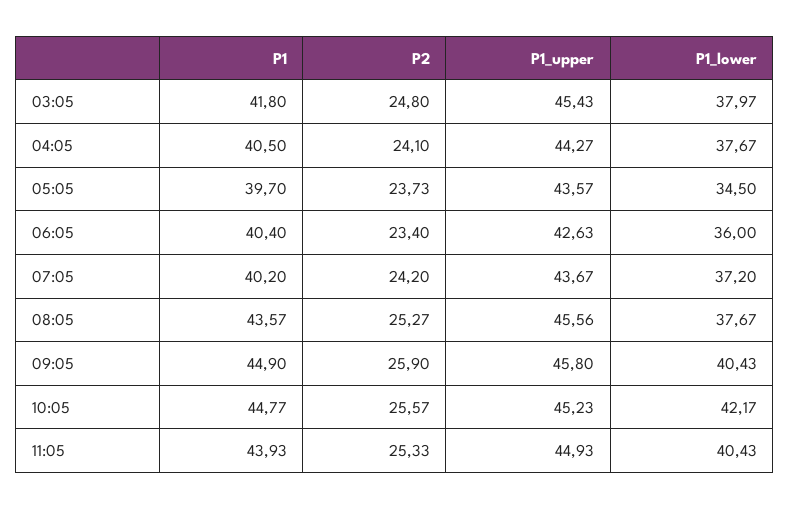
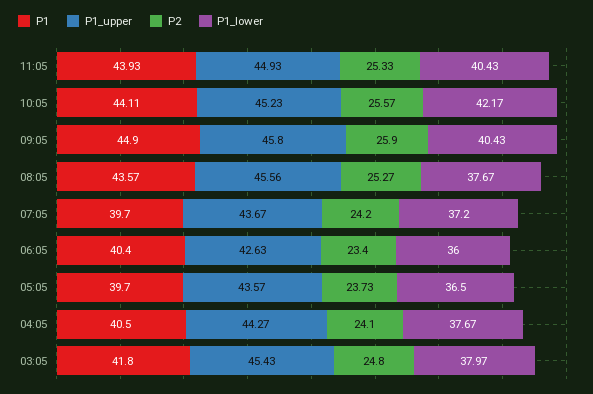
  {
    "P1": {
      "03:05": 41.8,
      "04:05": 40.5,
      "05:05": 39.7,
      "06:05": 40.4,
-     "07:05": 40.2,
+     "07:05": 39.7,
      "08:05": 43.57,
      "09:05": 44.9,
-     "10:05": 44.77,
+     "10:05": 44.11,
      "11:05": 43.93
    },
    "P2": {
      "03:05": 24.8,
      "04:05": 24.1,
      "05:05": 23.73,
      "06:05": 23.4,
      "07:05": 24.2,
      "08:05": 25.27,
      "09:05": 25.9,
      "10:05": 25.57,
      "11:05": 25.33
    },
    "P1_upper": {
      "03:05": 45.43,
      "04:05": 44.27,
      "05:05": 43.57,
      "06:05": 42.63,
      "07:05": 43.67,
      "08:05": 45.56,
      "09:05": 45.8,
      "10:05": 45.23,
      "11:05": 44.93
    },
    "P1_lower": {
      "03:05": 37.97,
      "04:05": 37.67,
-     "05:05": 34.5,
+     "05:05": 36.5,
      "06:05": 36,
      "07:05": 37.2,
      "08:05": 37.67,
      "09:05": 40.43,
      "10:05": 42.17,
      "11:05": 40.43
    }
  }

